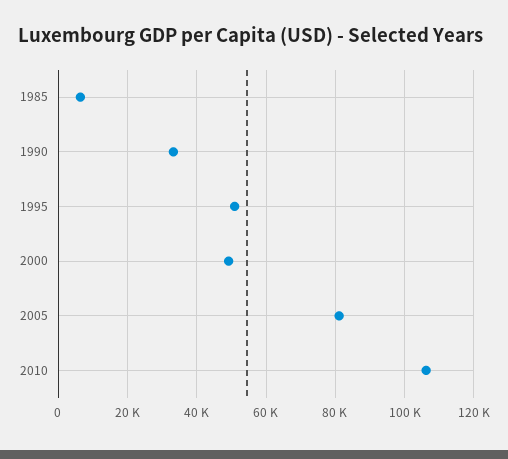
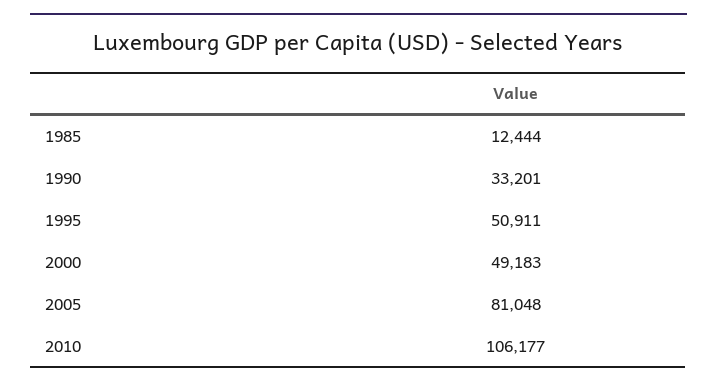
  {
-   "1985": 6000,
+   "1985": 12444,
    "1990": 33201,
    "1995": 50911,
    "2000": 49183,
    "2005": 81048,
    "2010": 106177
  }

